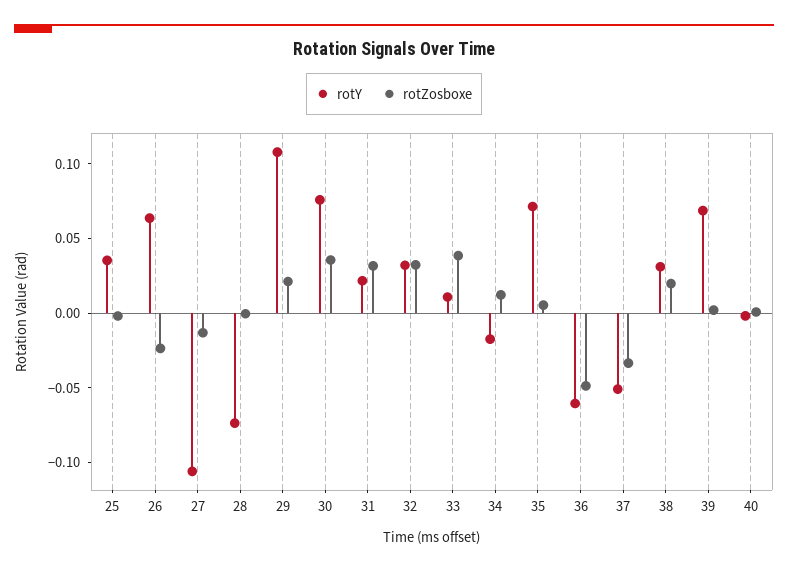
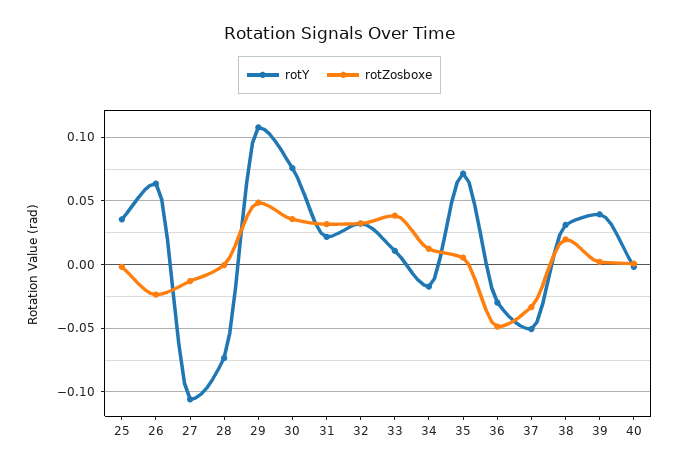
  {
    "rotY": {
      "25": 0.035,
      "26": 0.065,
      "27": -0.105,
      "28": -0.075,
      "29": 0.11,
      "30": 0.075,
      "31": 0.02,
      "32": 0.03,
      "33": 0.01,
      "34": -0.015,
      "35": 0.07,
-     "36": -0.06,
+     "36": -0.03,
      "37": -0.05,
      "38": 0.03,
-     "39": 0.07,
+     "39": 0.04,
      "40": 0
    },
    "rotZosboxe": {
      "25": 0,
      "26": -0.025,
      "27": -0.015,
      "28": 0,
-     "29": 0.02,
+     "29": 0.05,
      "30": 0.035,
      "31": 0.03,
      "32": 0.03,
      "33": 0.04,
      "34": 0.01,
      "35": 0.005,
      "36": -0.05,
      "37": -0.035,
      "38": 0.02,
      "39": 0,
      "40": 0
    }
  }

